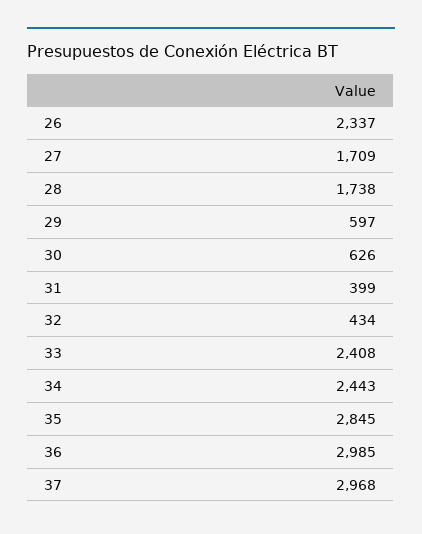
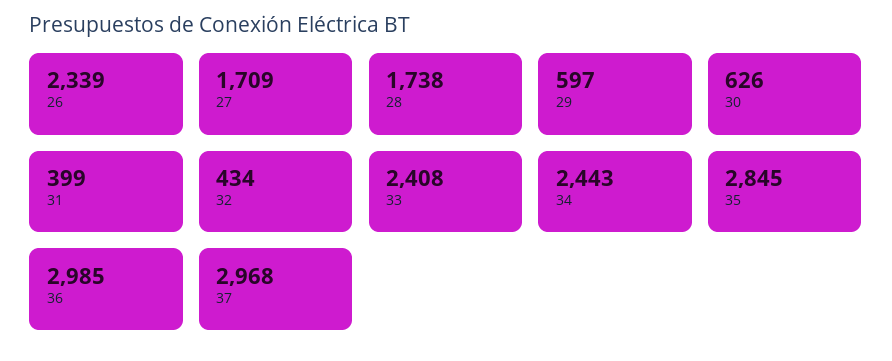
  {
-   "26": 2337,
+   "26": 2339,
    "27": 1709,
    "28": 1738,
    "29": 597,
    "30": 626,
    "31": 399,
    "32": 434,
    "33": 2408,
    "34": 2443,
    "35": 2845,
    "36": 2985,
    "37": 2968
  }

